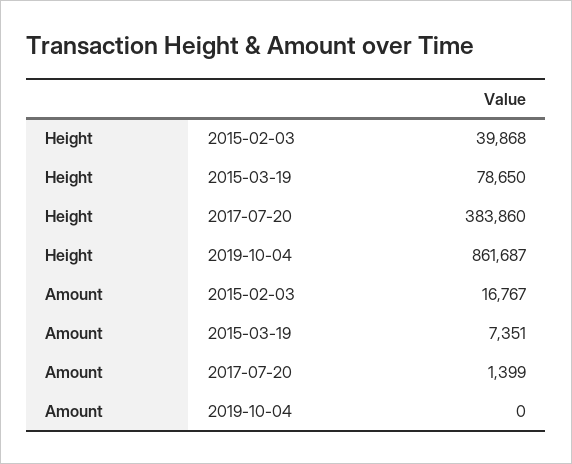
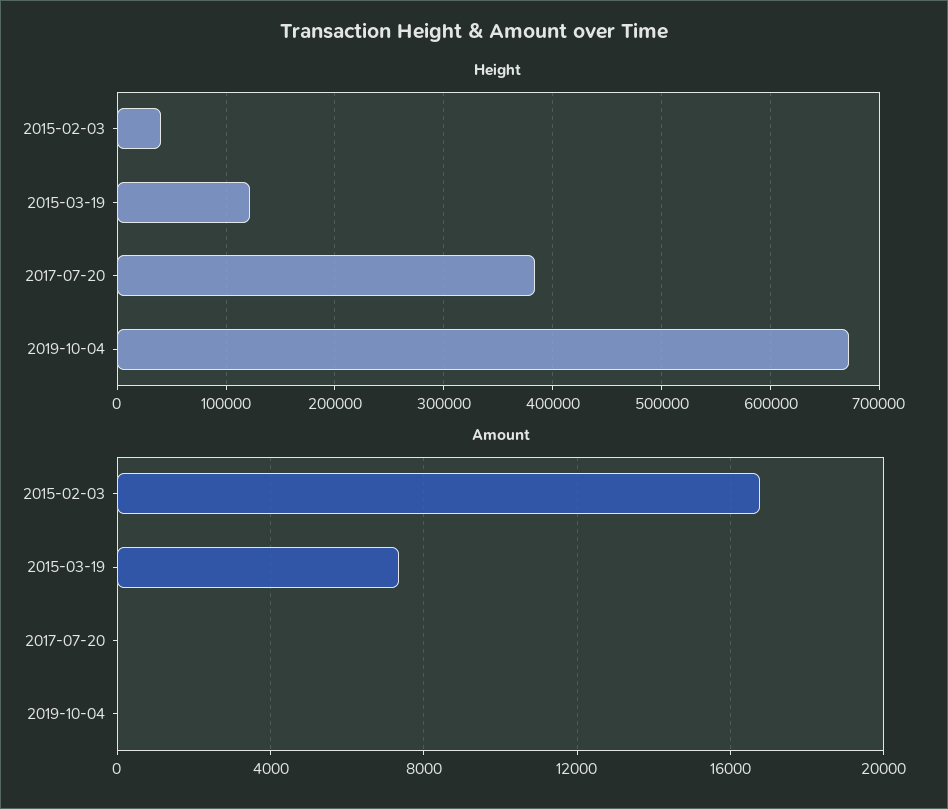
  {
    "Height": {
      "2015-02-03": 39868,
-     "2015-03-19": 78650,
+     "2015-03-19": 120000,
      "2017-07-20": 383860,
-     "2019-10-04": 861687
+     "2019-10-04": 670000
    },
    "Amount": {
      "2015-02-03": 16767,
      "2015-03-19": 7351,
-     "2017-07-20": 1399,
+     "2017-07-20": 0,
      "2019-10-04": 0
    }
  }

